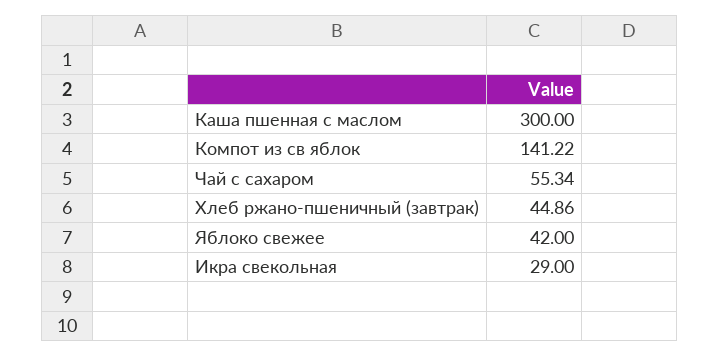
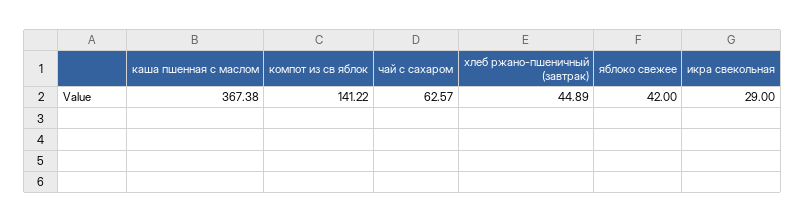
  {
-   "Каша пшенная с маслом": 300,
+   "Каша пшенная с маслом": 367.38,
    "Компот из св яблок": 141.22,
-   "Чай с сахаром": 55.34,
+   "Чай с сахаром": 62.57,
-   "Хлеб ржано-пшеничный (завтрак)": 44.86,
+   "Хлеб ржано-пшеничный (завтрак)": 44.89,
    "Яблоко свежее": 42,
    "Икра свекольная": 29
  }

